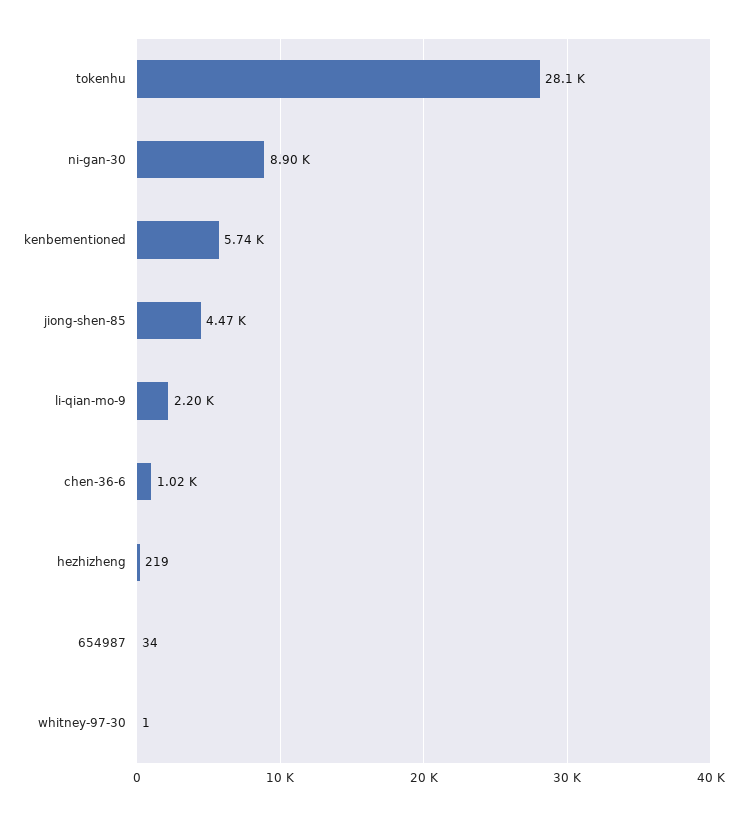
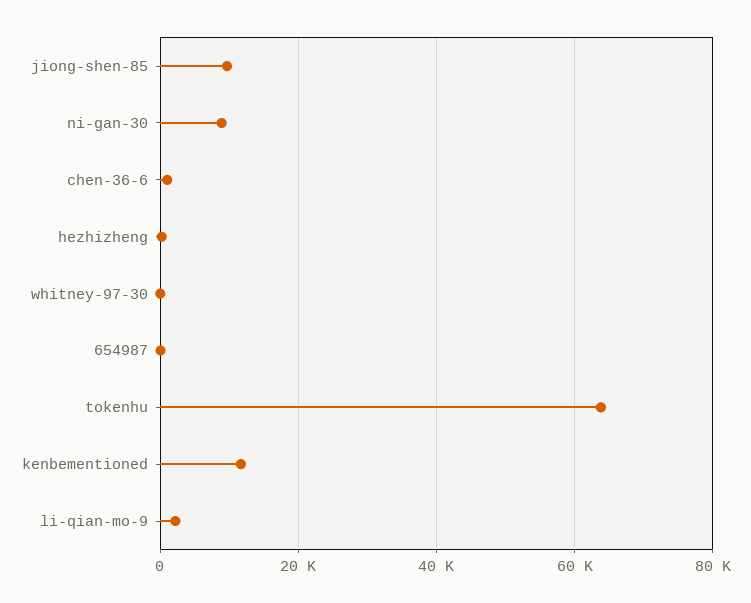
  {
-   "tokenhu": 28100,
+   "tokenhu": 64000,
    "ni-gan-30": 8900,
-   "kenbementioned": 5740,
+   "kenbementioned": 12000,
-   "jiong-shen-85": 4470,
+   "jiong-shen-85": 10000,
    "li-qian-mo-9": 2200,
    "chen-36-6": 1020,
    "hezhizheng": 219,
    "654987": 34,
    "whitney-97-30": 1
  }

